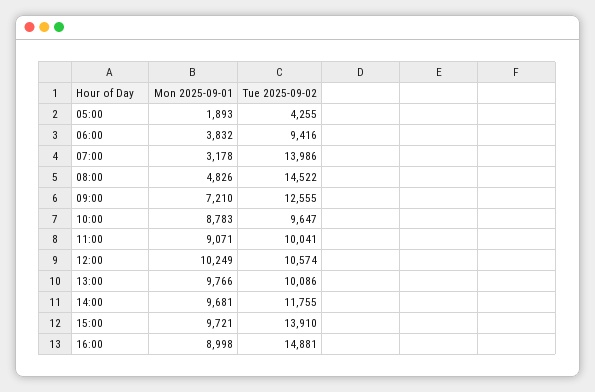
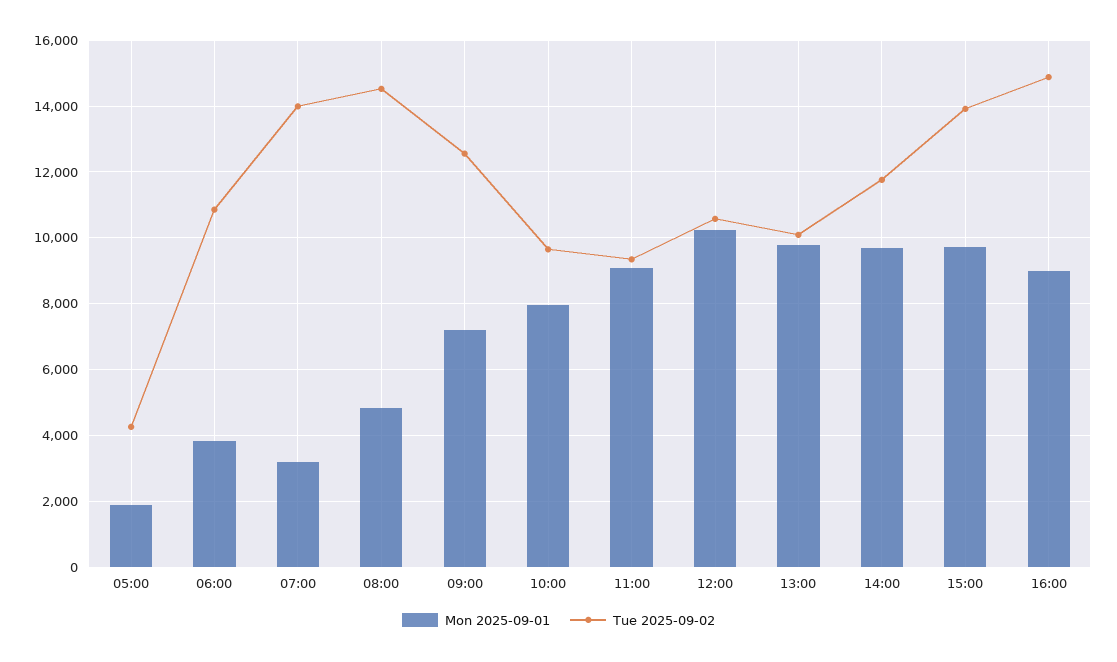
  {
    "Mon 2025-09-01": {
      "05:00": 1893,
      "06:00": 3832,
      "07:00": 3178,
      "08:00": 4826,
      "09:00": 7210,
-     "10:00": 8783,
+     "10:00": 8000,
      "11:00": 9071,
      "12:00": 10249,
      "13:00": 9766,
      "14:00": 9681,
      "15:00": 9721,
      "16:00": 8998
    },
    "Tue 2025-09-02": {
      "05:00": 4255,
-     "06:00": 9416,
+     "06:00": 10800,
      "07:00": 13986,
      "08:00": 14522,
      "09:00": 12555,
      "10:00": 9647,
-     "11:00": 10041,
+     "11:00": 9400,
      "12:00": 10574,
      "13:00": 10086,
      "14:00": 11755,
      "15:00": 13910,
      "16:00": 14881
    }
  }

